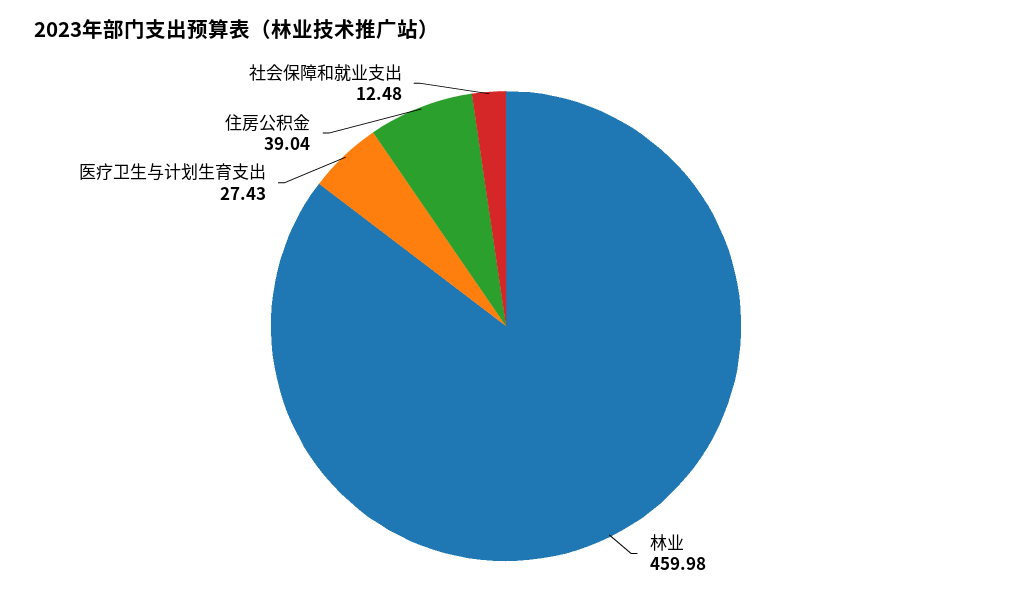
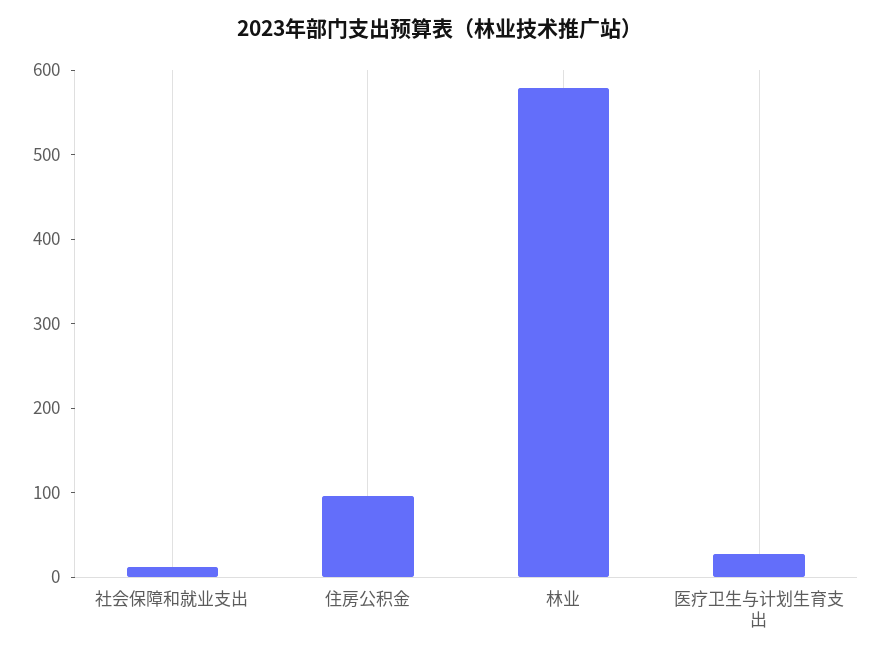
  {
-   "林业": 459.98,
+   "林业": 580,
    "医疗卫生与计划生育支出": 27.43,
-   "住房公积金": 39.04,
+   "住房公积金": 100,
    "社会保障和就业支出": 12.48
  }

